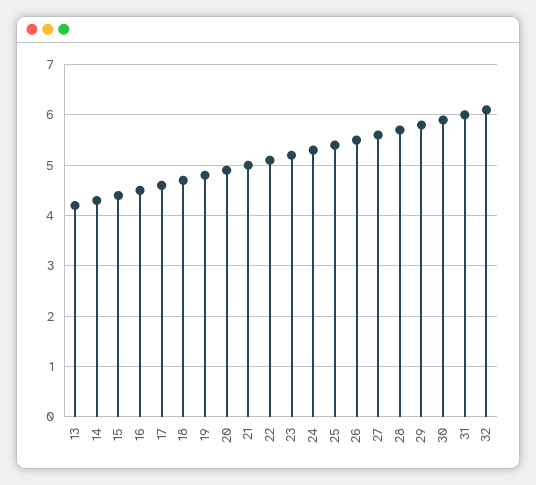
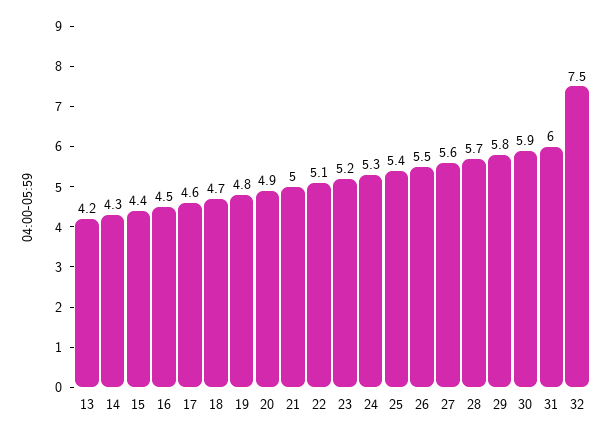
  {
    "13": 4.2,
    "14": 4.3,
    "15": 4.4,
    "16": 4.5,
    "17": 4.6,
    "18": 4.7,
    "19": 4.8,
    "20": 4.9,
    "21": 5,
    "22": 5.1,
    "23": 5.2,
    "24": 5.3,
    "25": 5.4,
    "26": 5.5,
    "27": 5.6,
    "28": 5.7,
    "29": 5.8,
    "30": 5.9,
    "31": 6,
-   "32": 6
+   "32": 7.5
  }

